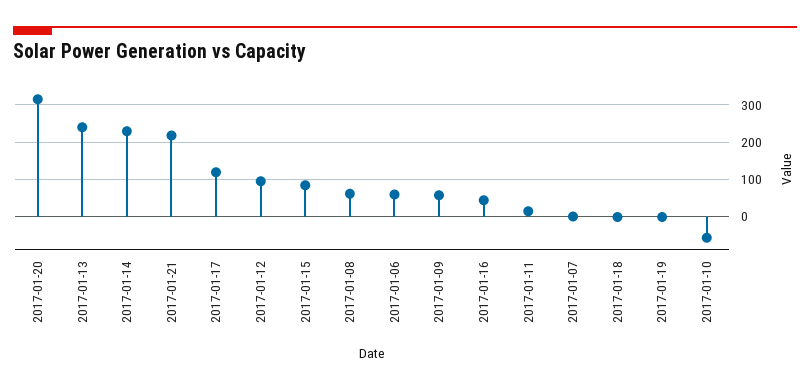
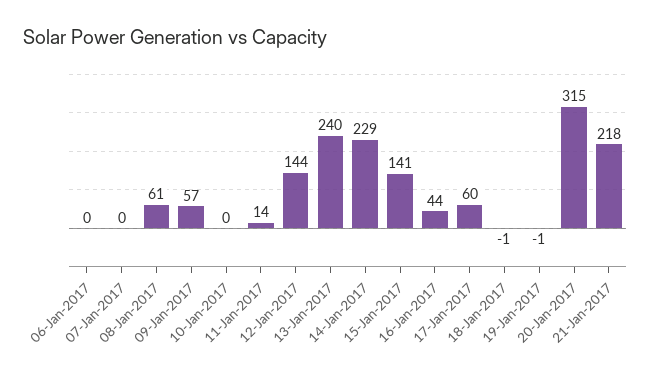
  {
    "2017-01-20": 315,
    "2017-01-13": 240,
    "2017-01-14": 229,
    "2017-01-21": 218,
-   "2017-01-17": 120,
+   "2017-01-17": 60,
-   "2017-01-12": 100,
+   "2017-01-12": 144,
-   "2017-01-15": 80,
+   "2017-01-15": 141,
    "2017-01-08": 61,
-   "2017-01-06": 60,
+   "2017-01-06": 0,
    "2017-01-09": 57,
    "2017-01-16": 44,
    "2017-01-11": 14,
    "2017-01-07": 0,
    "2017-01-18": -1,
    "2017-01-19": -1,
-   "2017-01-10": -60
+   "2017-01-10": 0
  }

